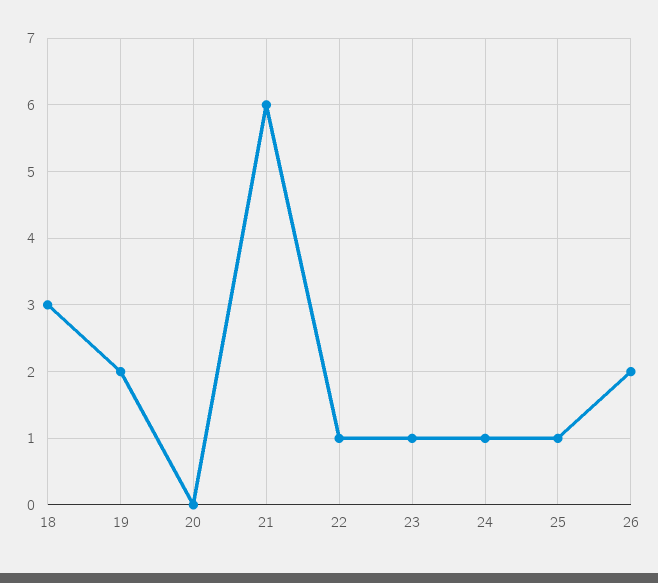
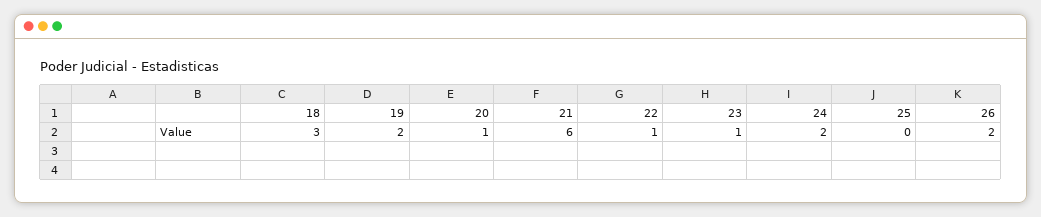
  {
    "18": 3,
    "19": 2,
-   "20": 0,
+   "20": 1,
    "21": 6,
    "22": 1,
    "23": 1,
-   "24": 1,
+   "24": 2,
-   "25": 1,
+   "25": 0,
    "26": 2
  }

